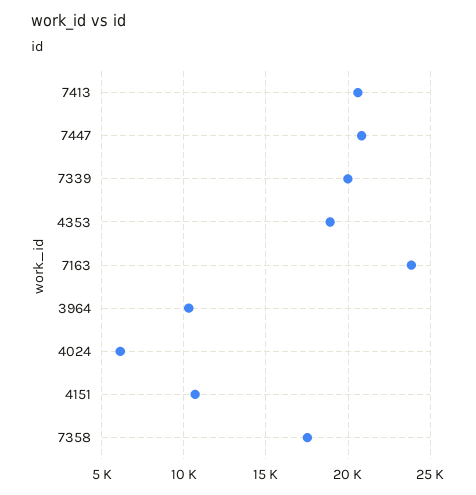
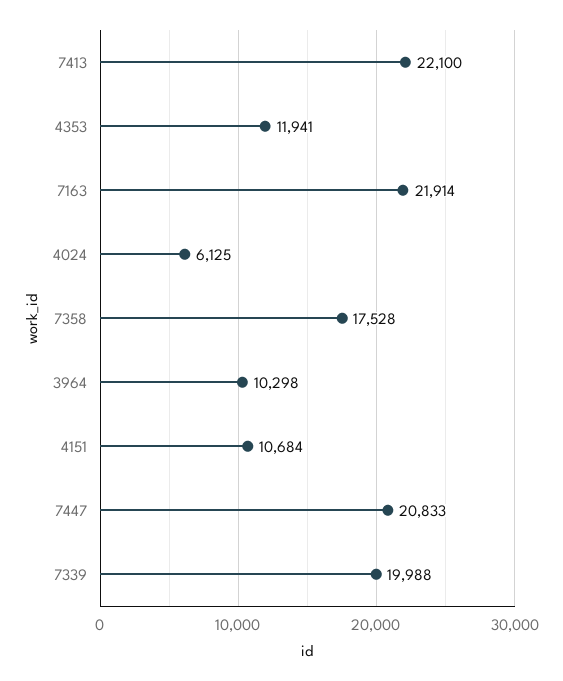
  {
-   "7413": 20500,
+   "7413": 22100,
    "7447": 20833,
    "7339": 19988,
-   "4353": 19000,
+   "4353": 11941,
-   "7163": 24000,
+   "7163": 21914,
    "3964": 10298,
    "4024": 6125,
    "4151": 10684,
    "7358": 17528
  }

